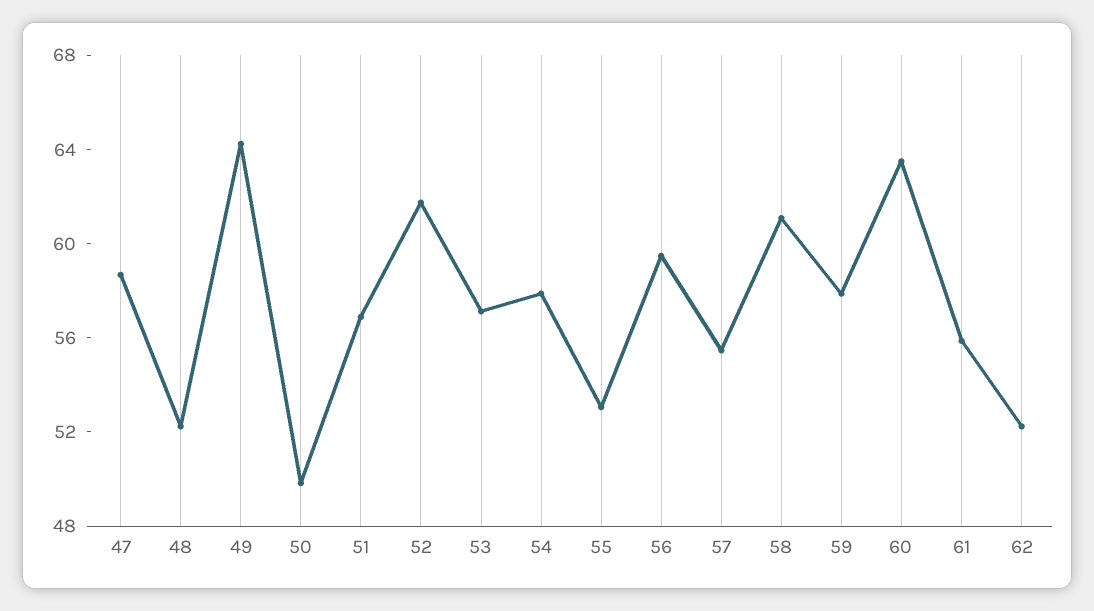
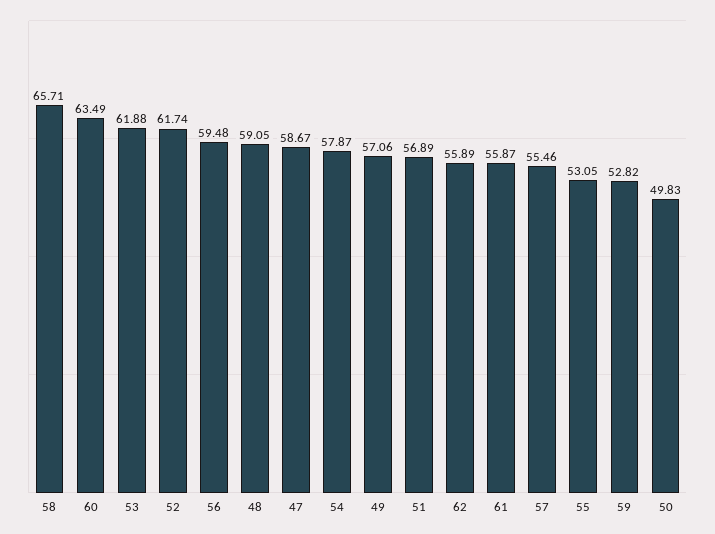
  {
    "47": 58.67,
-   "48": 52,
+   "48": 59.05,
-   "49": 64,
+   "49": 57.06,
    "50": 49.83,
    "51": 56.89,
    "52": 61.74,
-   "53": 57,
+   "53": 61.88,
    "54": 57.87,
    "55": 53.05,
    "56": 59.48,
    "57": 55.46,
-   "58": 61,
+   "58": 65.71,
-   "59": 58,
+   "59": 52.82,
    "60": 63.49,
    "61": 55.87,
-   "62": 52
+   "62": 55.89
  }

